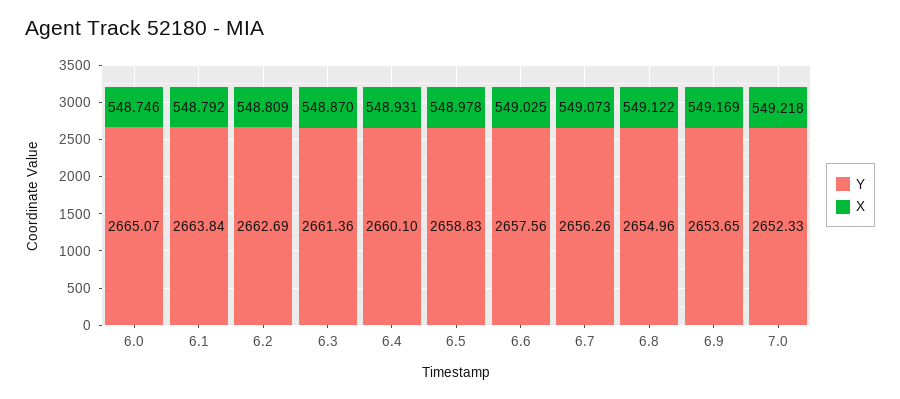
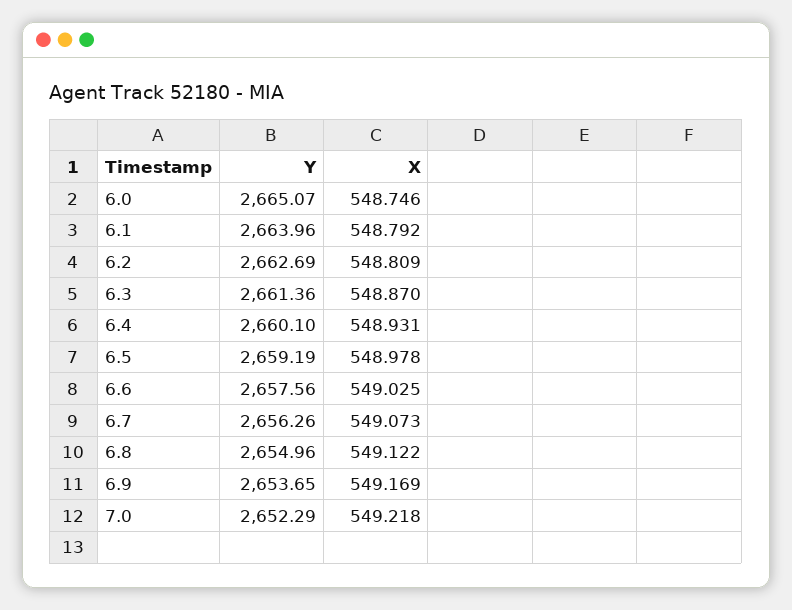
  {
    "Y": {
      "6.0": 2665.07,
-     "6.1": 2663.84,
+     "6.1": 2663.96,
      "6.2": 2662.69,
      "6.3": 2661.36,
      "6.4": 2660.1,
-     "6.5": 2658.83,
+     "6.5": 2659.19,
      "6.6": 2657.56,
      "6.7": 2656.26,
      "6.8": 2654.96,
      "6.9": 2653.65,
-     "7.0": 2652.33
+     "7.0": 2652.29
    },
    "X": {
      "6.0": 548.746,
      "6.1": 548.792,
      "6.2": 548.809,
      "6.3": 548.87,
      "6.4": 548.931,
      "6.5": 548.978,
      "6.6": 549.025,
      "6.7": 549.073,
      "6.8": 549.122,
      "6.9": 549.169,
      "7.0": 549.218
    }
  }

